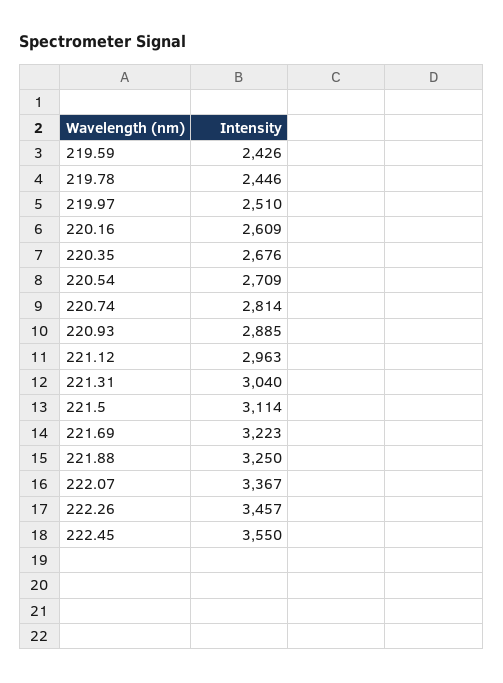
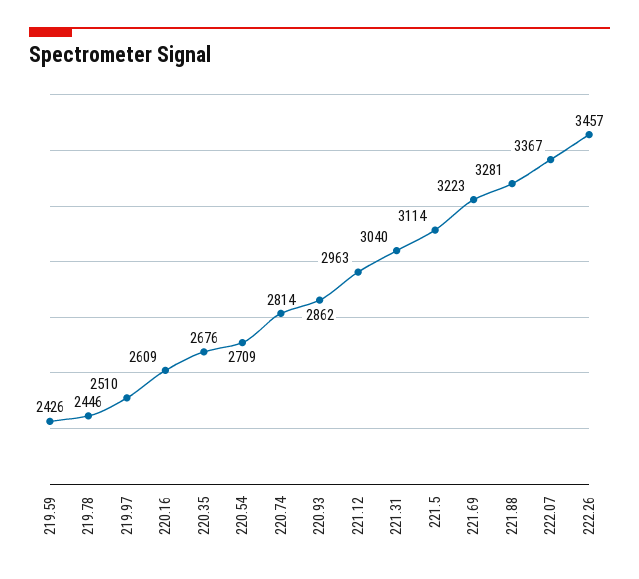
  {
    "219.59": 2426,
    "219.78": 2446,
    "219.97": 2510,
    "220.16": 2609,
    "220.35": 2676,
    "220.54": 2709,
    "220.74": 2814,
-   "220.93": 2885,
+   "220.93": 2862,
    "221.12": 2963,
    "221.31": 3040,
    "221.5": 3114,
    "221.69": 3223,
-   "221.88": 3250,
+   "221.88": 3281,
    "222.07": 3367,
-   "222.26": 3457,
+   "222.26": 3457
-   "222.45": 3550
  }

